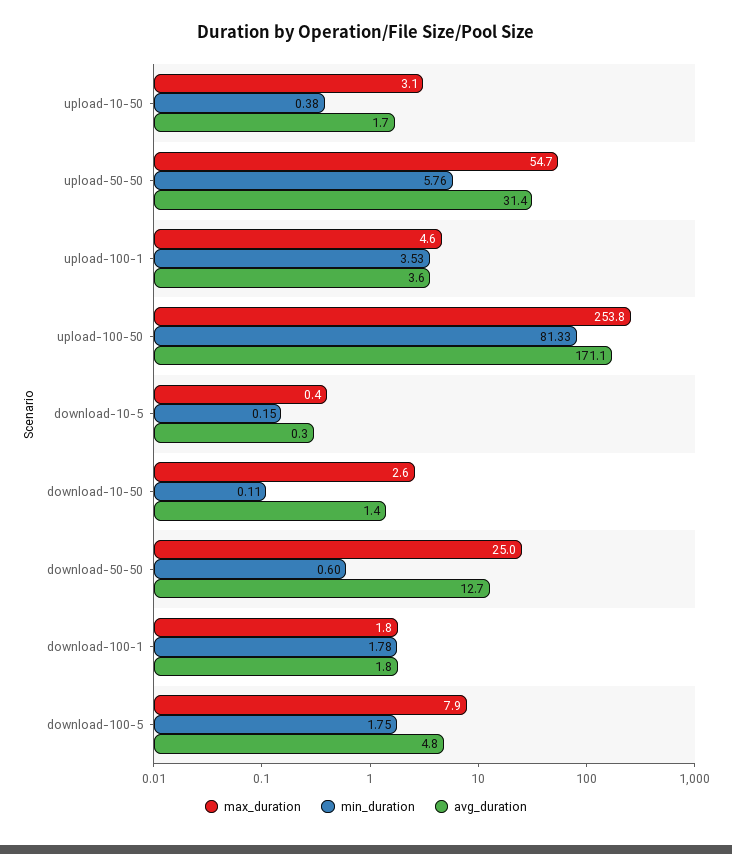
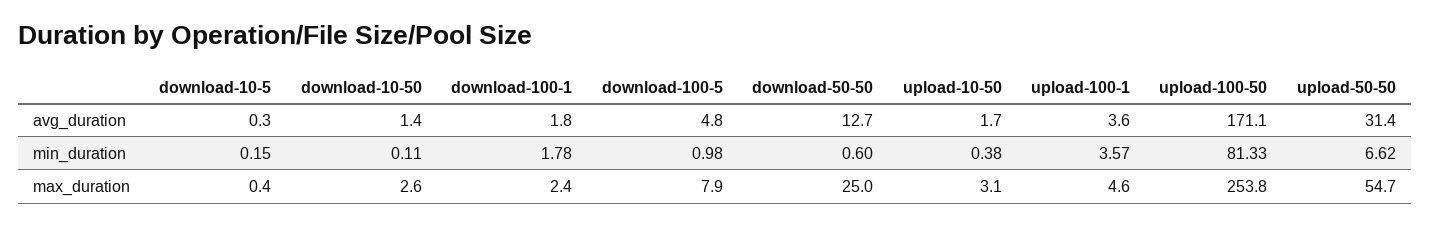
  {
    "max_duration": {
      "upload-10-50": 3.1,
      "upload-50-50": 54.7,
      "upload-100-1": 4.6,
      "upload-100-50": 253.8,
      "download-10-5": 0.4,
      "download-10-50": 2.6,
      "download-50-50": 25,
-     "download-100-1": 1.8,
+     "download-100-1": 2.4,
      "download-100-5": 7.9
    },
    "min_duration": {
      "upload-10-50": 0.38,
-     "upload-50-50": 5.76,
+     "upload-50-50": 6.62,
-     "upload-100-1": 3.53,
+     "upload-100-1": 3.57,
      "upload-100-50": 81.33,
      "download-10-5": 0.15,
      "download-10-50": 0.11,
      "download-50-50": 0.6,
      "download-100-1": 1.78,
-     "download-100-5": 1.75
+     "download-100-5": 0.98
    },
    "avg_duration": {
      "upload-10-50": 1.7,
      "upload-50-50": 31.4,
      "upload-100-1": 3.6,
      "upload-100-50": 171.1,
      "download-10-5": 0.3,
      "download-10-50": 1.4,
      "download-50-50": 12.7,
      "download-100-1": 1.8,
      "download-100-5": 4.8
    }
  }

